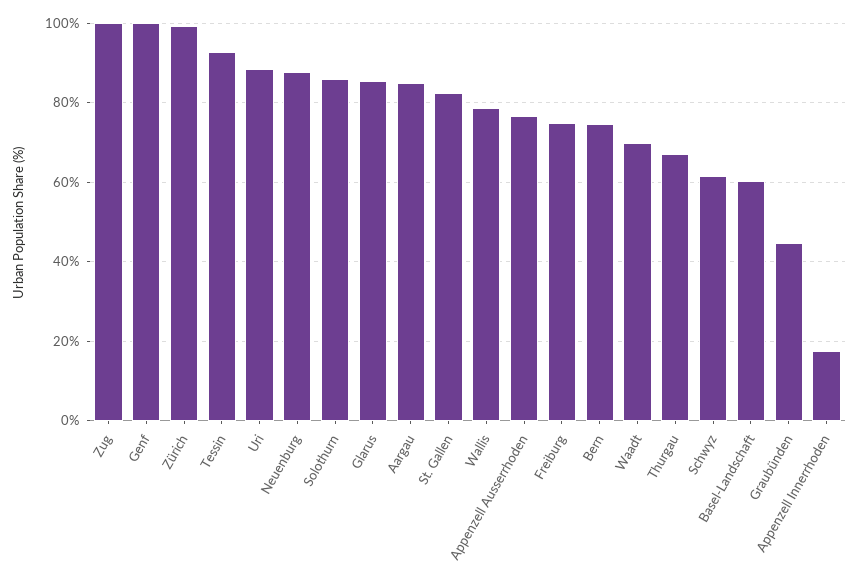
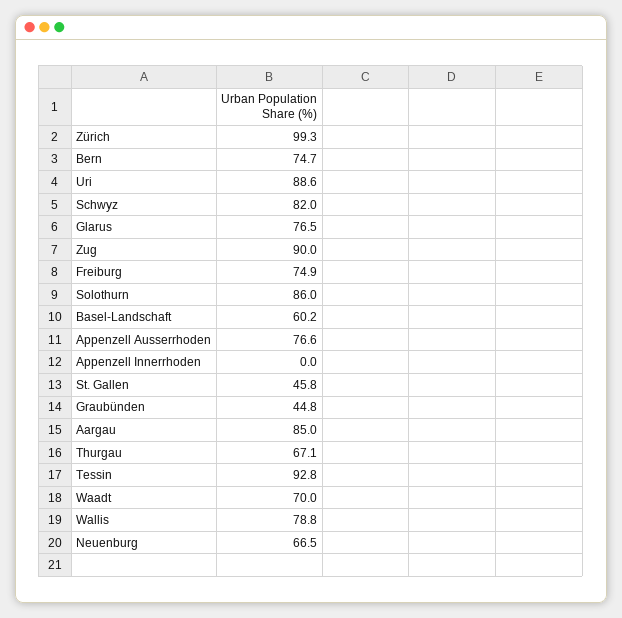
  {
-   "Zug": 100,
+   "Zug": 90,
-   "Genf": 100,
    "Zürich": 99.3,
    "Tessin": 92.8,
    "Uri": 88.6,
-   "Neuenburg": 88,
+   "Neuenburg": 66.5,
    "Solothurn": 86,
-   "Glarus": 86,
+   "Glarus": 76.5,
    "Aargau": 85,
-   "St. Gallen": 82,
+   "St. Gallen": 45.8,
    "Wallis": 78.8,
    "Appenzell Ausserrhoden": 76.6,
    "Freiburg": 74.9,
    "Bern": 74.7,
    "Waadt": 70,
    "Thurgau": 67.1,
-   "Schwyz": 62,
+   "Schwyz": 82,
    "Basel-Landschaft": 60.2,
    "Graubünden": 44.8,
-   "Appenzell Innerrhoden": 18
+   "Appenzell Innerrhoden": 0
  }

